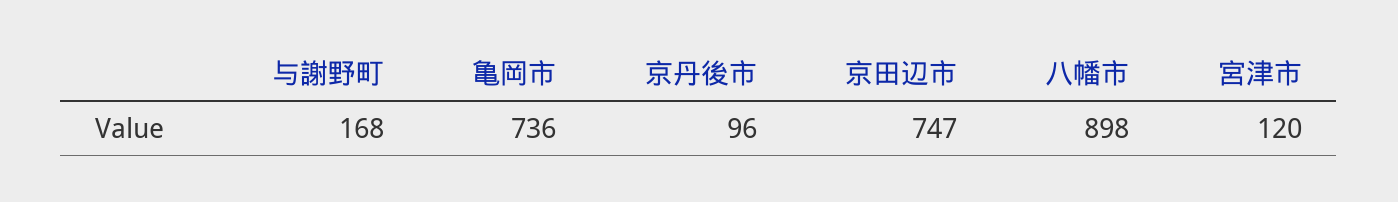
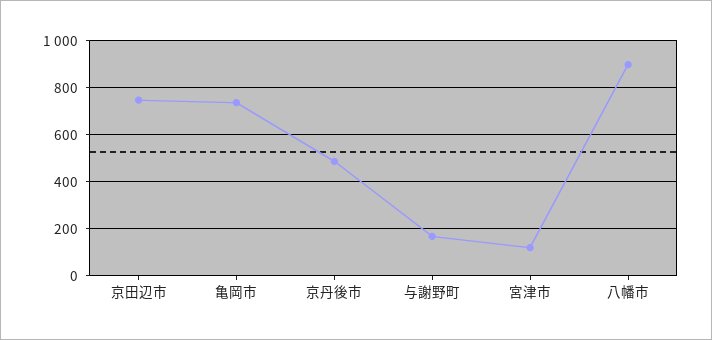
  {
    "与謝野町": 168,
    "亀岡市": 736,
-   "京丹後市": 96,
+   "京丹後市": 500,
    "京田辺市": 747,
    "八幡市": 898,
    "宮津市": 120
  }

